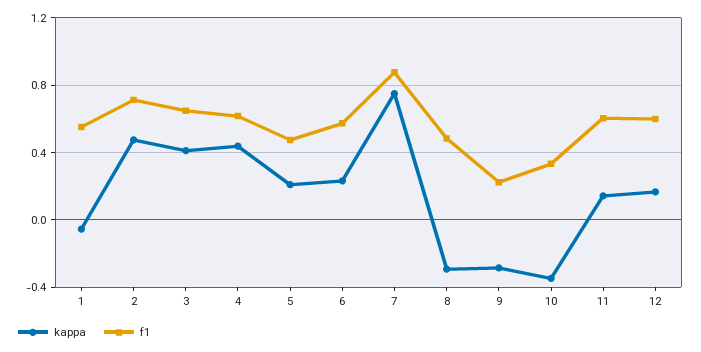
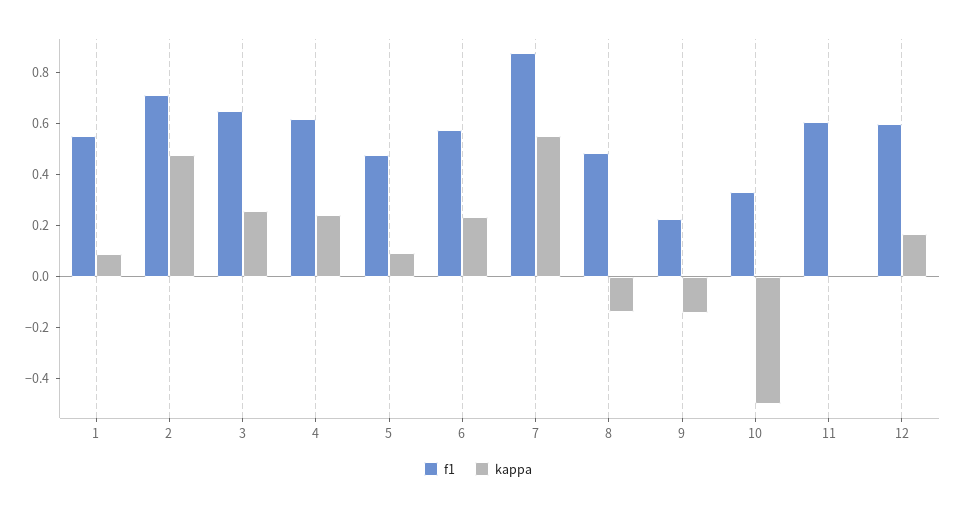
  {
    "kappa": {
-     "1": -0.05,
+     "1": 0.1,
      "2": 0.5,
-     "3": 0.4,
+     "3": 0.25,
-     "4": 0.45,
+     "4": 0.25,
-     "5": 0.2,
+     "5": 0.1,
      "6": 0.25,
-     "7": 0.75,
+     "7": 0.55,
-     "8": -0.3,
+     "8": -0.15,
-     "9": -0.3,
+     "9": -0.15,
-     "10": -0.35,
+     "10": -0.5,
-     "11": 0.15,
+     "11": 0,
      "12": 0.15
    },
    "f1": {
      "1": 0.55,
      "2": 0.7,
      "3": 0.65,
      "4": 0.6,
      "5": 0.5,
      "6": 0.55,
      "7": 0.9,
      "8": 0.5,
      "9": 0.2,
      "10": 0.35,
      "11": 0.6,
      "12": 0.6
    }
  }

